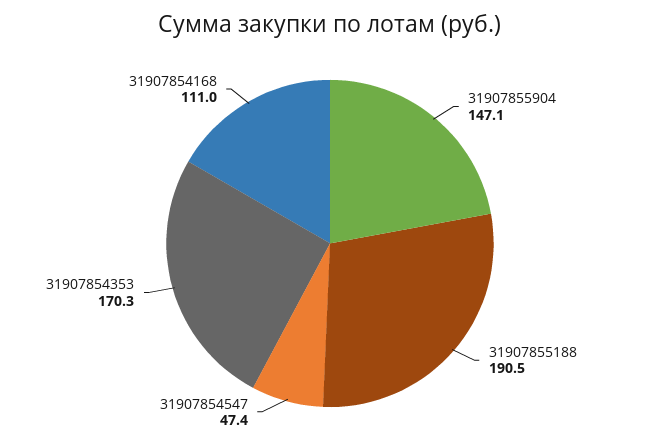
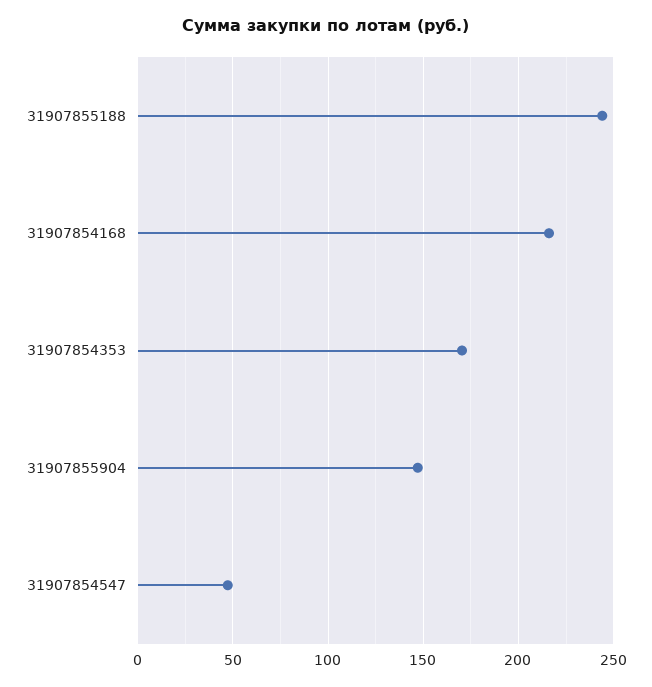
  {
    "31907855904": 147.1,
-   "31907855188": 190.5,
+   "31907855188": 245,
    "31907854547": 47.4,
    "31907854353": 170.3,
-   "31907854168": 111
+   "31907854168": 215
  }

